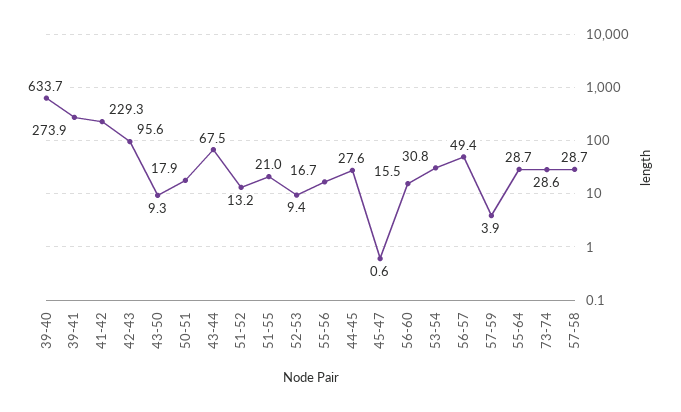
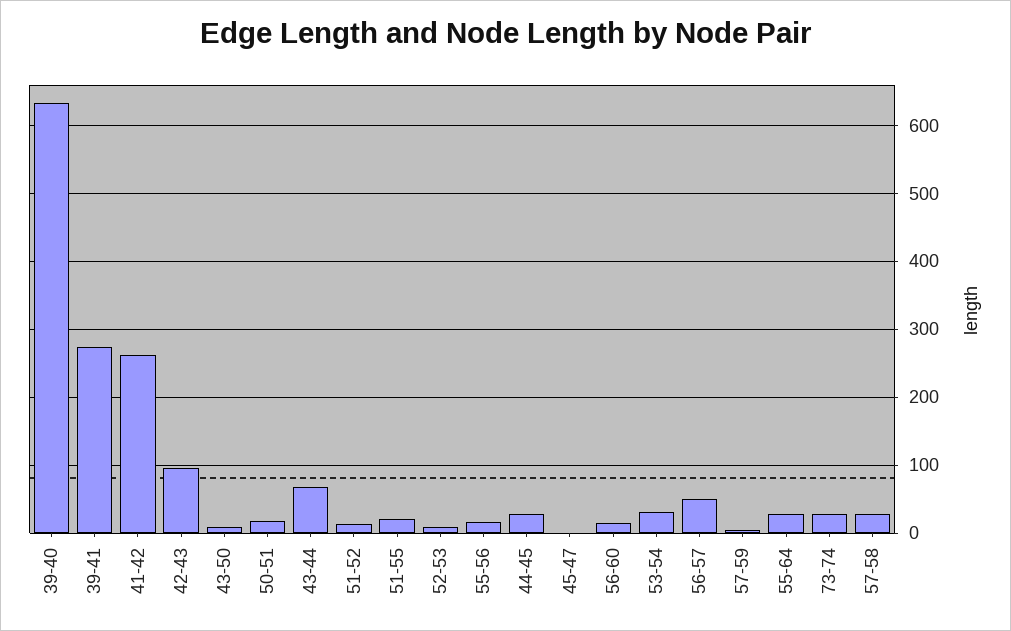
  {
    "39-40": 633.7,
    "39-41": 273.9,
-   "41-42": 229.3,
+   "41-42": 260,
    "42-43": 95.6,
    "43-50": 9.3,
    "50-51": 17.9,
    "43-44": 67.5,
    "51-52": 13.2,
    "51-55": 21,
    "52-53": 9.4,
    "55-56": 16.7,
    "44-45": 27.6,
    "45-47": 0.6,
    "56-60": 15.5,
    "53-54": 30.8,
    "56-57": 49.4,
    "57-59": 3.9,
    "55-64": 28.7,
    "73-74": 28.6,
    "57-58": 28.7
  }

